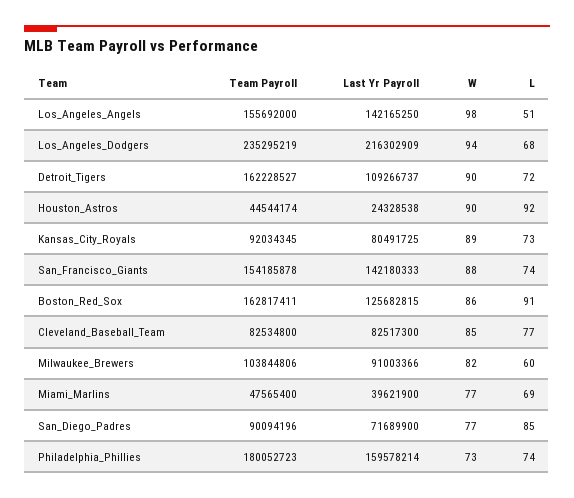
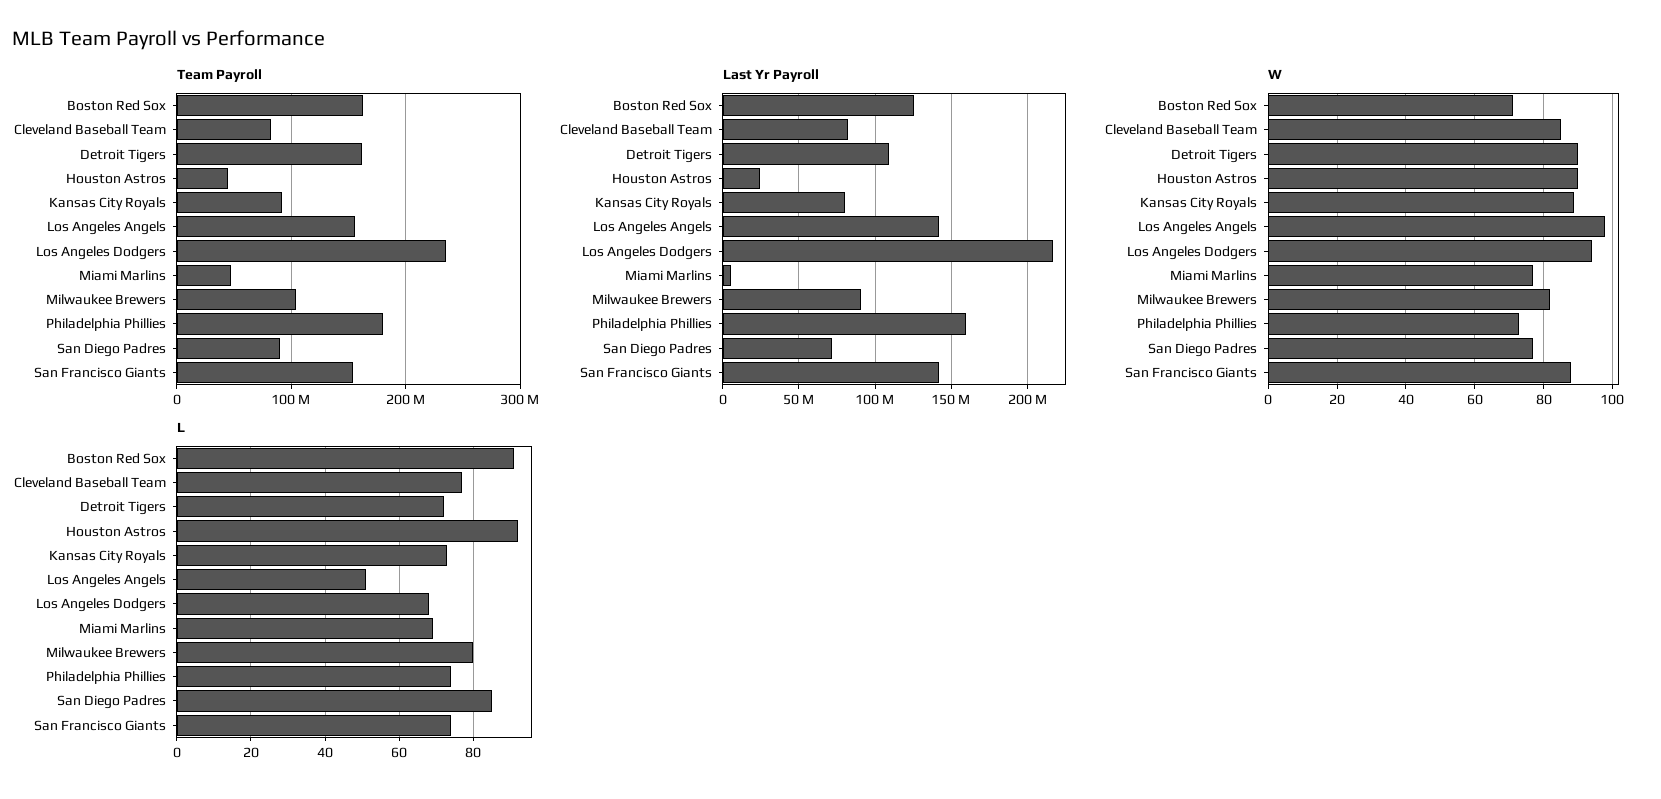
  {
    "Team Payroll": {
      "Los_Angeles_Angels": 155692000,
      "Los_Angeles_Dodgers": 235295219,
      "Detroit_Tigers": 162228527,
      "Houston_Astros": 44544174,
      "Kansas_City_Royals": 92034345,
      "San_Francisco_Giants": 154185878,
      "Boston_Red_Sox": 162817411,
      "Cleveland_Baseball_Team": 82534800,
      "Milwaukee_Brewers": 103844806,
      "Miami_Marlins": 47565400,
      "San_Diego_Padres": 90094196,
      "Philadelphia_Phillies": 180052723
    },
    "Last Yr Payroll": {
      "Los_Angeles_Angels": 142165250,
      "Los_Angeles_Dodgers": 216302909,
      "Detroit_Tigers": 109266737,
      "Houston_Astros": 24328538,
      "Kansas_City_Royals": 80491725,
      "San_Francisco_Giants": 142180333,
      "Boston_Red_Sox": 125682815,
      "Cleveland_Baseball_Team": 82517300,
      "Milwaukee_Brewers": 91003366,
-     "Miami_Marlins": 39621900,
+     "Miami_Marlins": 5000000,
      "San_Diego_Padres": 71689900,
      "Philadelphia_Phillies": 159578214
    },
    "W": {
      "Los_Angeles_Angels": 98,
      "Los_Angeles_Dodgers": 94,
      "Detroit_Tigers": 90,
      "Houston_Astros": 90,
      "Kansas_City_Royals": 89,
      "San_Francisco_Giants": 88,
-     "Boston_Red_Sox": 86,
+     "Boston_Red_Sox": 70,
      "Cleveland_Baseball_Team": 85,
      "Milwaukee_Brewers": 82,
      "Miami_Marlins": 77,
      "San_Diego_Padres": 77,
      "Philadelphia_Phillies": 73
    },
    "L": {
      "Los_Angeles_Angels": 51,
      "Los_Angeles_Dodgers": 68,
      "Detroit_Tigers": 72,
      "Houston_Astros": 92,
      "Kansas_City_Royals": 73,
      "San_Francisco_Giants": 74,
      "Boston_Red_Sox": 91,
      "Cleveland_Baseball_Team": 77,
-     "Milwaukee_Brewers": 60,
+     "Milwaukee_Brewers": 80,
      "Miami_Marlins": 69,
      "San_Diego_Padres": 85,
      "Philadelphia_Phillies": 74
    }
  }

